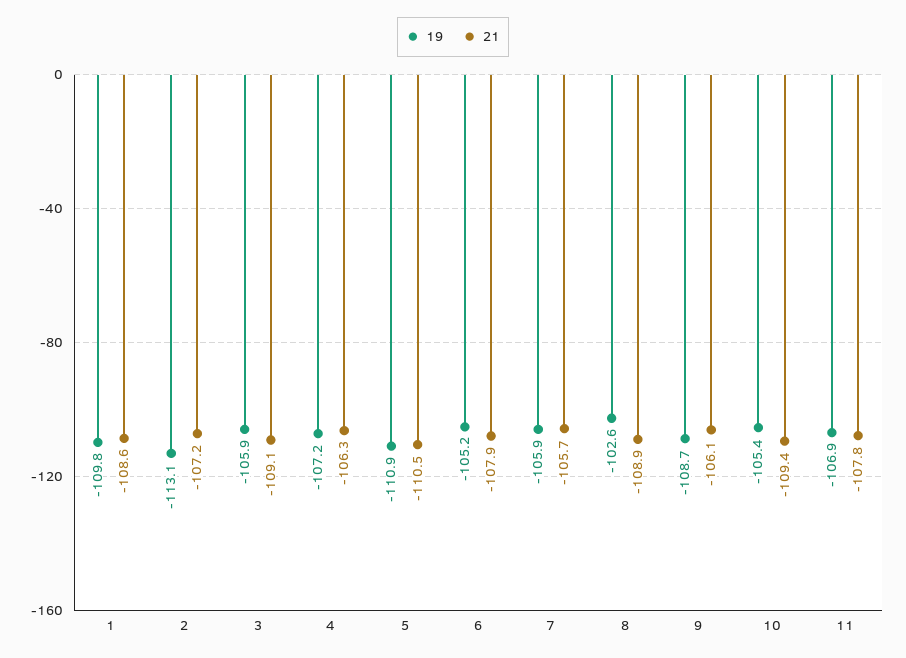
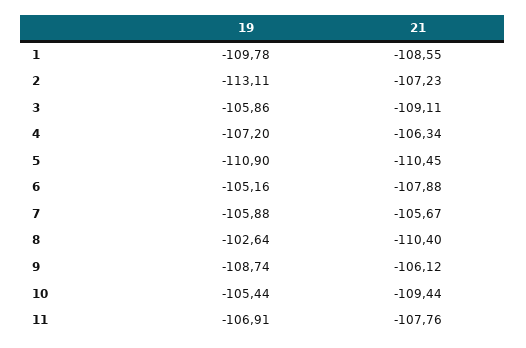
  {
    "19": {
      "1": -109.78,
      "2": -113.11,
      "3": -105.86,
      "4": -107.2,
      "5": -110.9,
      "6": -105.16,
      "7": -105.88,
      "8": -102.64,
      "9": -108.74,
      "10": -105.44,
      "11": -106.91
    },
    "21": {
      "1": -108.55,
      "2": -107.23,
      "3": -109.11,
      "4": -106.34,
      "5": -110.45,
      "6": -107.88,
      "7": -105.67,
-     "8": -108.9,
+     "8": -110.4,
      "9": -106.12,
      "10": -109.44,
      "11": -107.76
    }
  }

